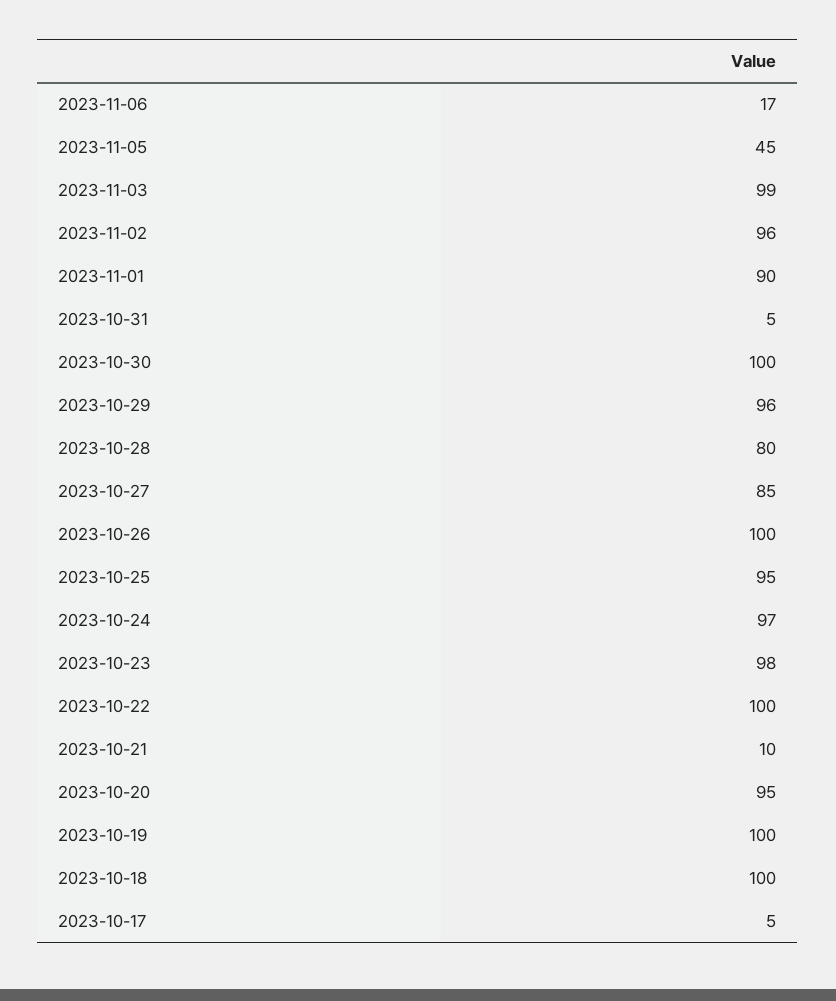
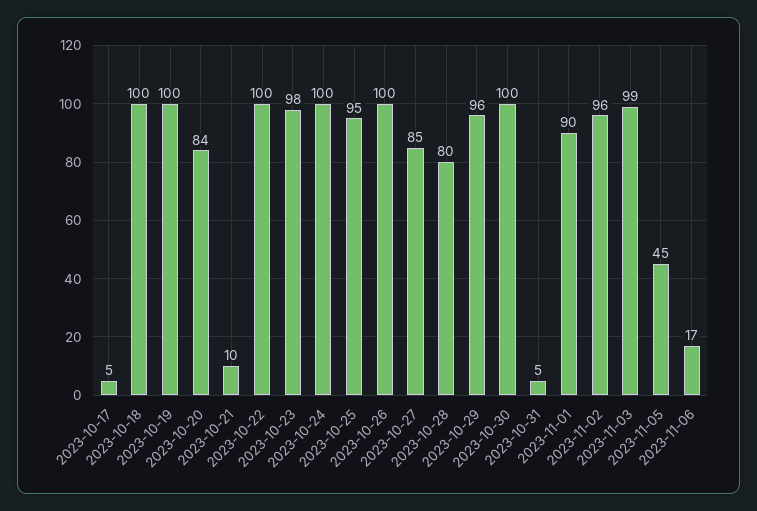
  {
    "2023-11-06": 17,
    "2023-11-05": 45,
    "2023-11-03": 99,
    "2023-11-02": 96,
    "2023-11-01": 90,
    "2023-10-31": 5,
    "2023-10-30": 100,
    "2023-10-29": 96,
    "2023-10-28": 80,
    "2023-10-27": 85,
    "2023-10-26": 100,
    "2023-10-25": 95,
-   "2023-10-24": 97,
+   "2023-10-24": 100,
    "2023-10-23": 98,
    "2023-10-22": 100,
    "2023-10-21": 10,
-   "2023-10-20": 95,
+   "2023-10-20": 84,
    "2023-10-19": 100,
    "2023-10-18": 100,
    "2023-10-17": 5
  }

